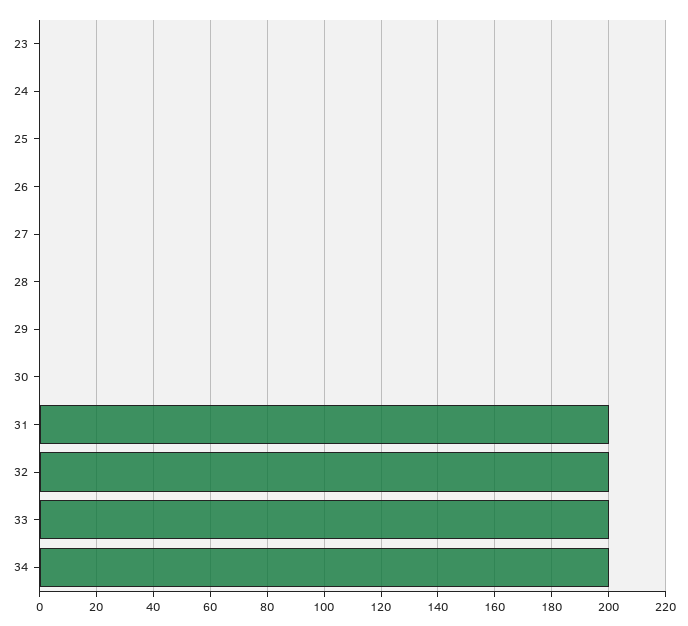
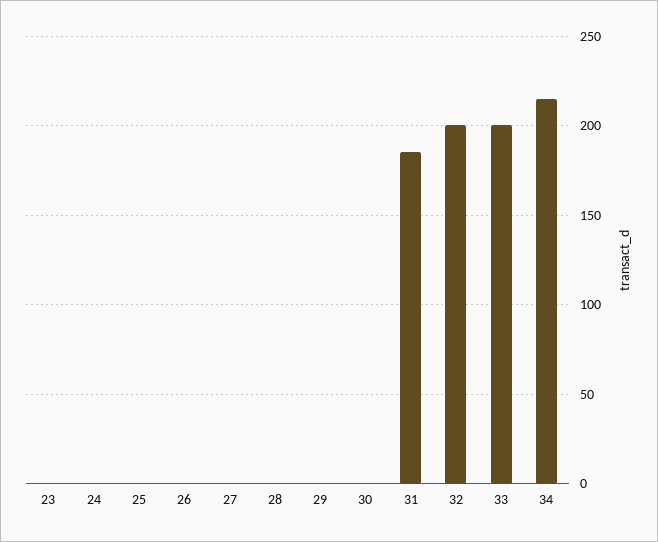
  {
    "23": 0,
    "24": 0,
    "25": 0,
    "26": 0,
    "27": 0,
    "28": 0,
    "29": 0,
    "30": 0,
-   "31": 200,
+   "31": 185,
    "32": 200,
    "33": 200,
-   "34": 200
+   "34": 215
  }

